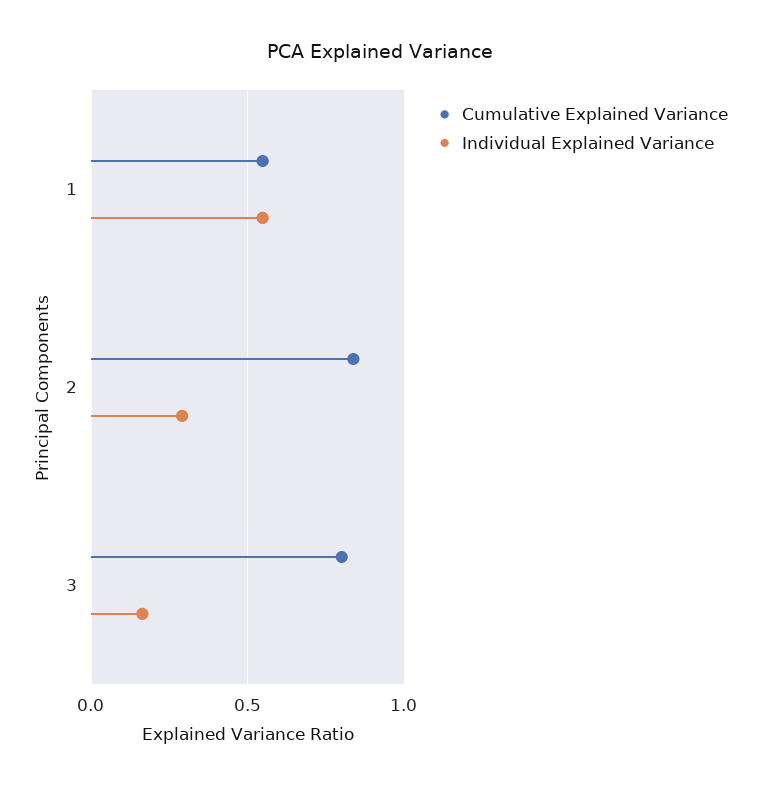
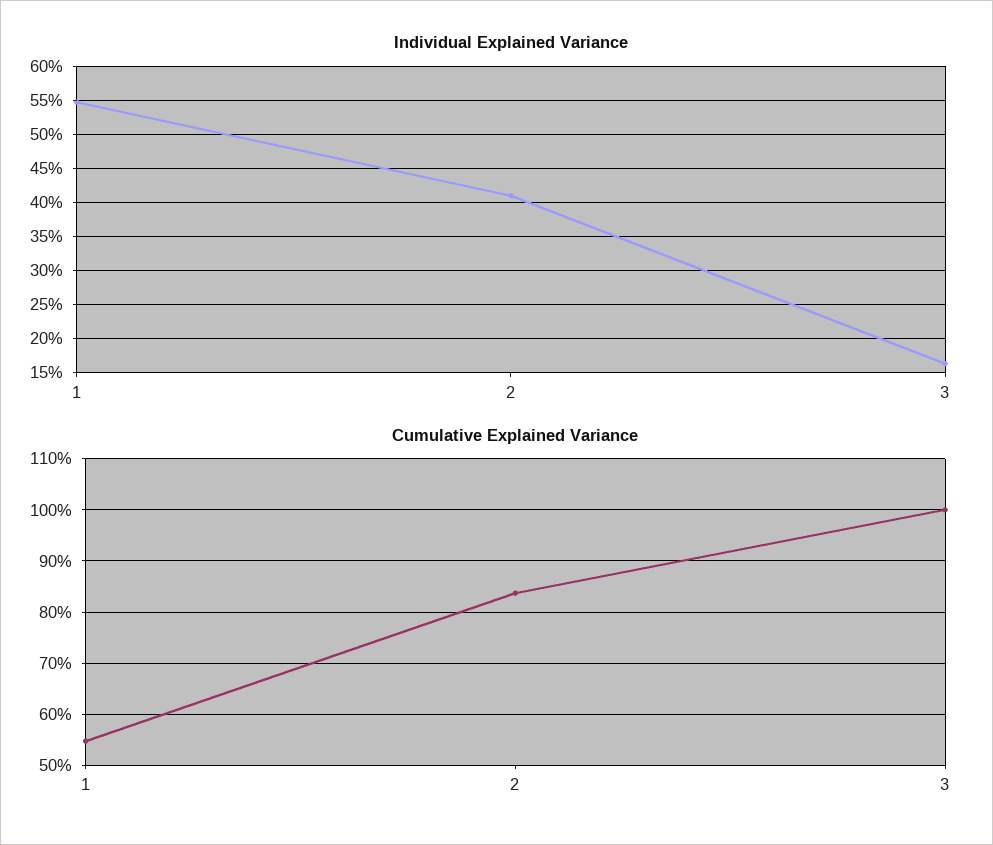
  {
    "Cumulative Explained Variance": {
      "1": 0.54,
      "2": 0.84,
-     "3": 0.8
+     "3": 1
    },
    "Individual Explained Variance": {
      "1": 0.55,
-     "2": 0.3,
+     "2": 0.41,
      "3": 0.16
    }
  }

